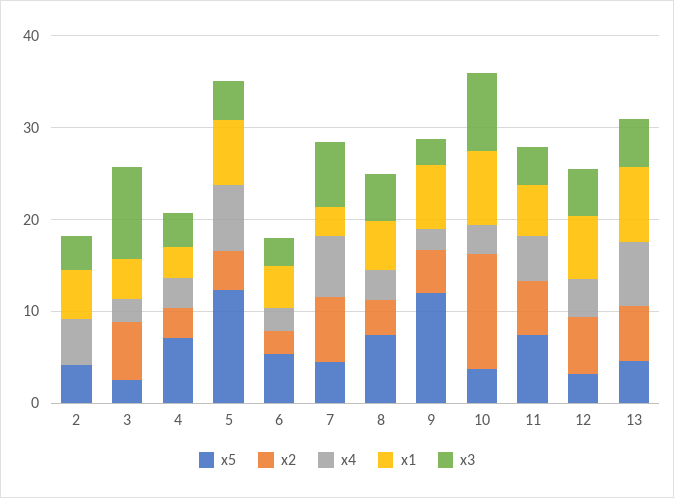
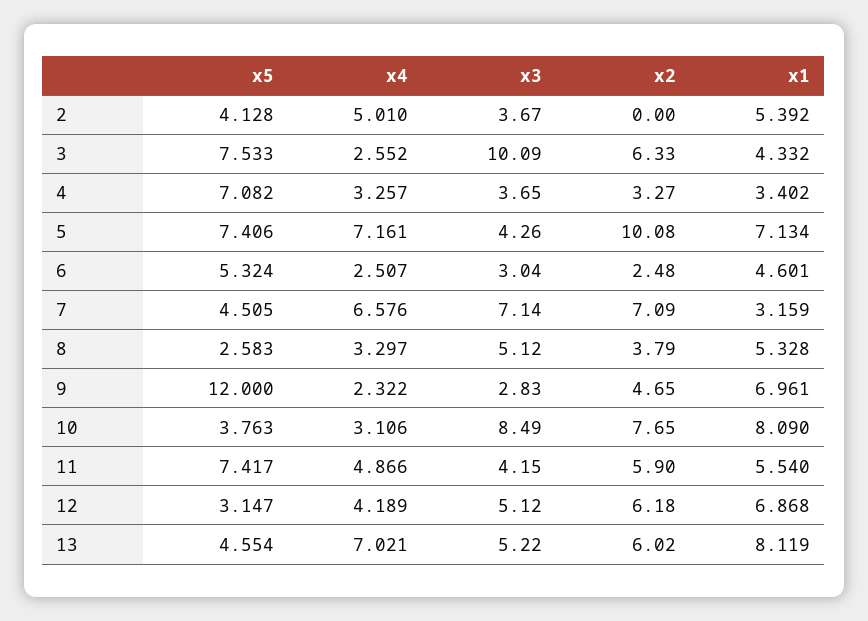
  {
    "x5": {
      "2": 4.128,
-     "3": 2,
+     "3": 7.533,
      "4": 7.082,
-     "5": 12,
+     "5": 7.406,
      "6": 5.324,
      "7": 4.505,
-     "8": 8,
+     "8": 2.583,
      "9": 12,
      "10": 3.763,
      "11": 7.417,
      "12": 3.147,
      "13": 4.554
    },
    "x2": {
      "2": 0,
      "3": 6.33,
      "4": 3.27,
-     "5": 4,
+     "5": 10.08,
      "6": 2.48,
      "7": 7.09,
      "8": 3.79,
      "9": 4.65,
-     "10": 12,
+     "10": 7.65,
      "11": 5.9,
      "12": 6.18,
      "13": 6.02
    },
    "x4": {
      "2": 5.01,
      "3": 2.552,
      "4": 3.257,
      "5": 7.161,
      "6": 2.507,
      "7": 6.576,
      "8": 3.297,
      "9": 2.322,
      "10": 3.106,
      "11": 4.866,
      "12": 4.189,
      "13": 7.021
    },
    "x1": {
      "2": 5.392,
      "3": 4.332,
      "4": 3.402,
      "5": 7.134,
      "6": 4.601,
      "7": 3.159,
      "8": 5.328,
      "9": 6.961,
      "10": 8.09,
      "11": 5.54,
      "12": 6.868,
      "13": 8.119
    },
    "x3": {
      "2": 3.67,
      "3": 10.09,
      "4": 3.65,
      "5": 4.26,
      "6": 3.04,
      "7": 7.14,
      "8": 5.12,
      "9": 2.83,
      "10": 8.49,
      "11": 4.15,
      "12": 5.12,
      "13": 5.22
    }
  }

